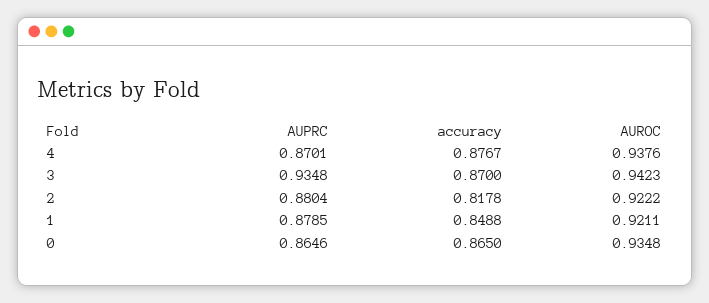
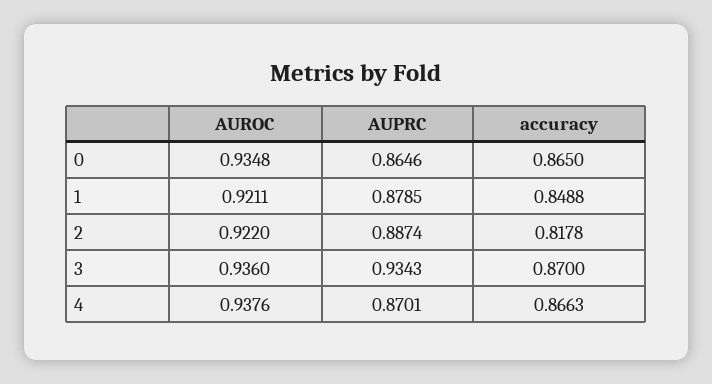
  {
    "AUPRC": {
      "4": 0.8701,
-     "3": 0.9348,
+     "3": 0.9343,
-     "2": 0.8804,
+     "2": 0.8874,
      "1": 0.8785,
      "0": 0.8646
    },
    "accuracy": {
-     "4": 0.8767,
+     "4": 0.8663,
      "3": 0.87,
      "2": 0.8178,
      "1": 0.8488,
      "0": 0.865
    },
    "AUROC": {
      "4": 0.9376,
-     "3": 0.9423,
+     "3": 0.936,
-     "2": 0.9222,
+     "2": 0.922,
      "1": 0.9211,
      "0": 0.9348
    }
  }

